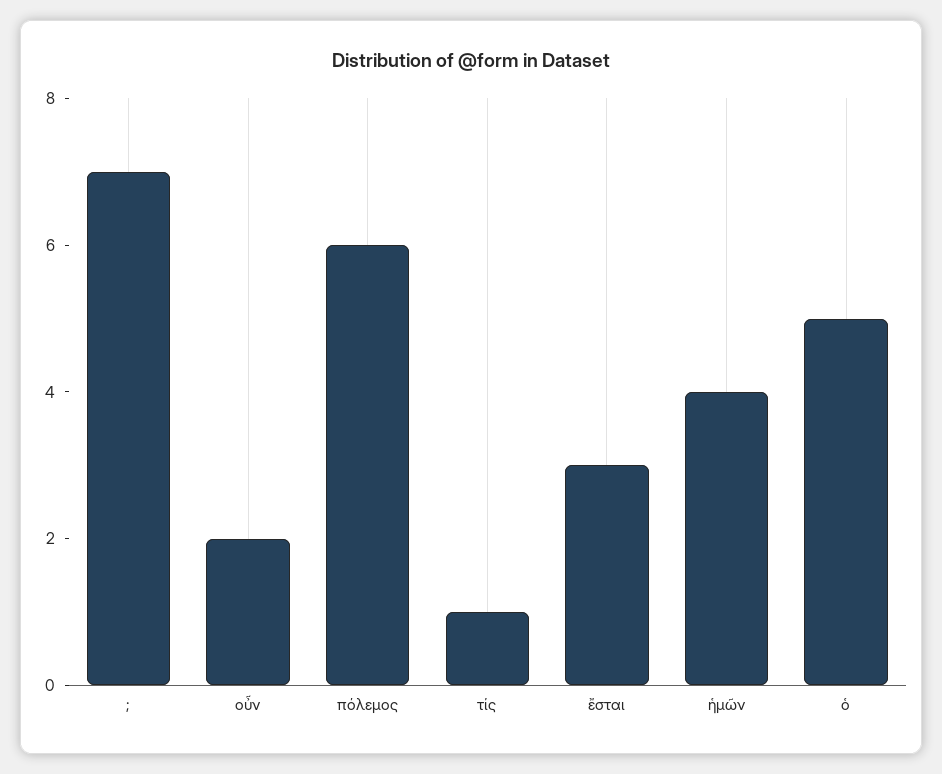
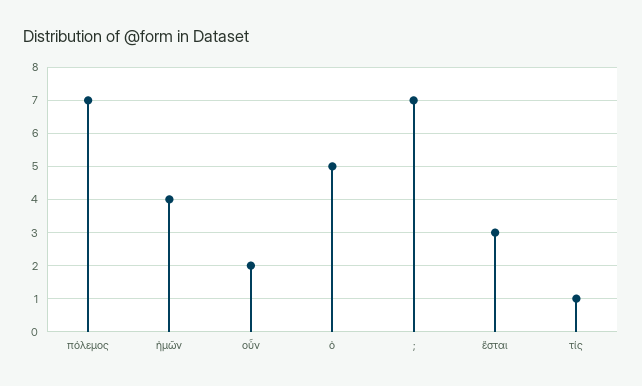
  {
    ";": 7,
    "οὖν": 2,
-   "πόλεμος": 6,
+   "πόλεμος": 7,
    "τίς": 1,
    "ἔσται": 3,
    "ἡμῶν": 4,
    "ὁ": 5
  }

